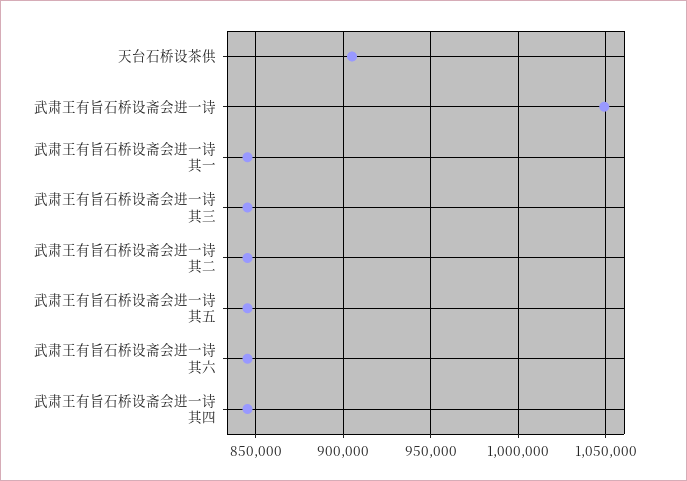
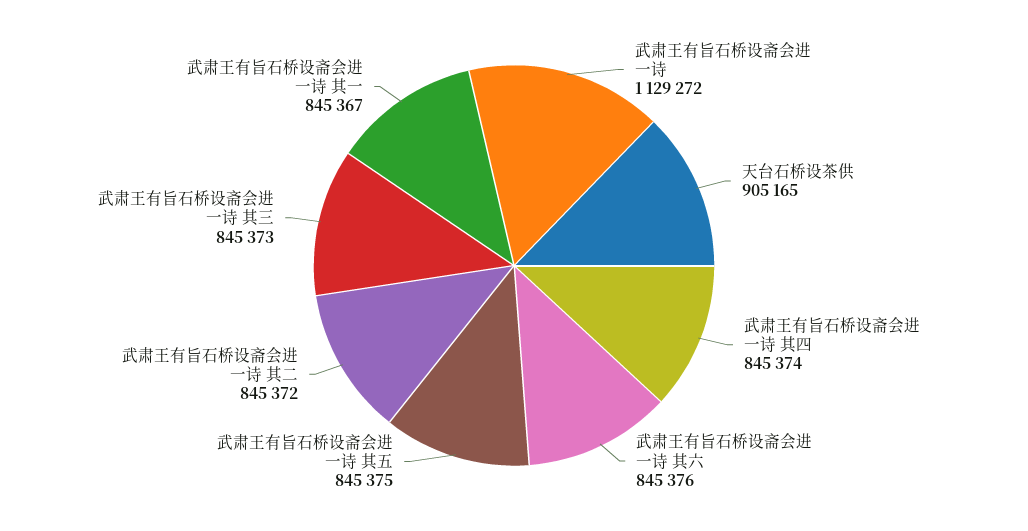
  {
    "天台石桥设茶供": 905165,
-   "武肃王有旨石桥设斋会进一诗": 1050000,
+   "武肃王有旨石桥设斋会进一诗": 1129272,
    "武肃王有旨石桥设斋会进一诗 其一": 845367,
    "武肃王有旨石桥设斋会进一诗 其三": 845373,
    "武肃王有旨石桥设斋会进一诗 其二": 845372,
    "武肃王有旨石桥设斋会进一诗 其五": 845375,
    "武肃王有旨石桥设斋会进一诗 其六": 845376,
    "武肃王有旨石桥设斋会进一诗 其四": 845374
  }

